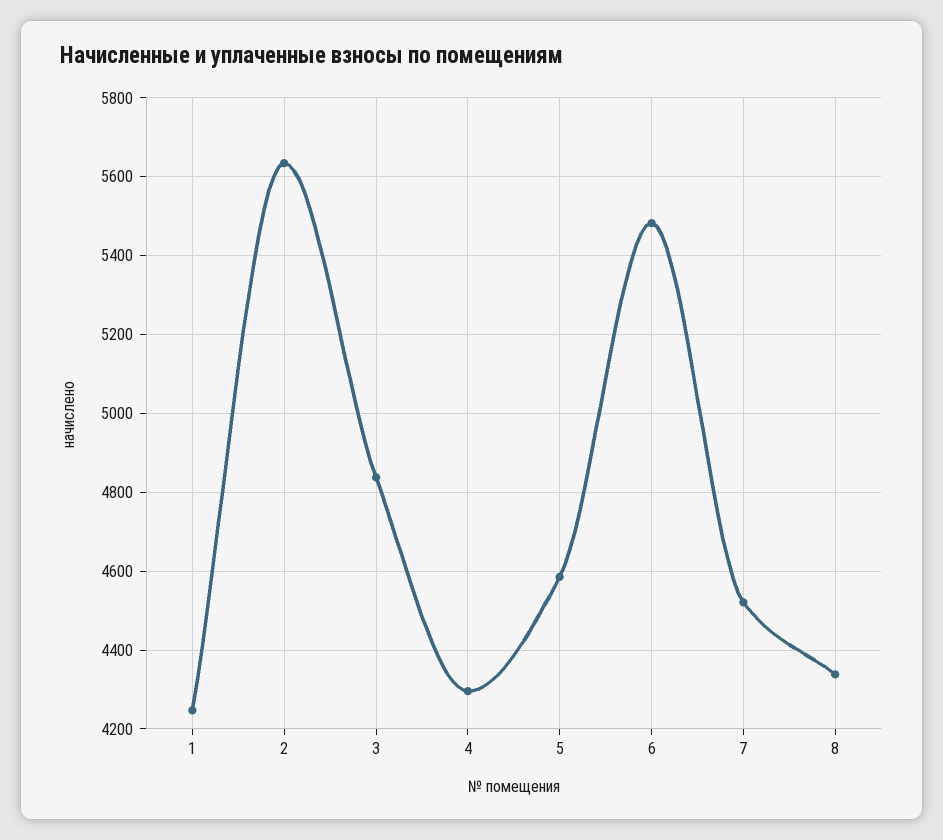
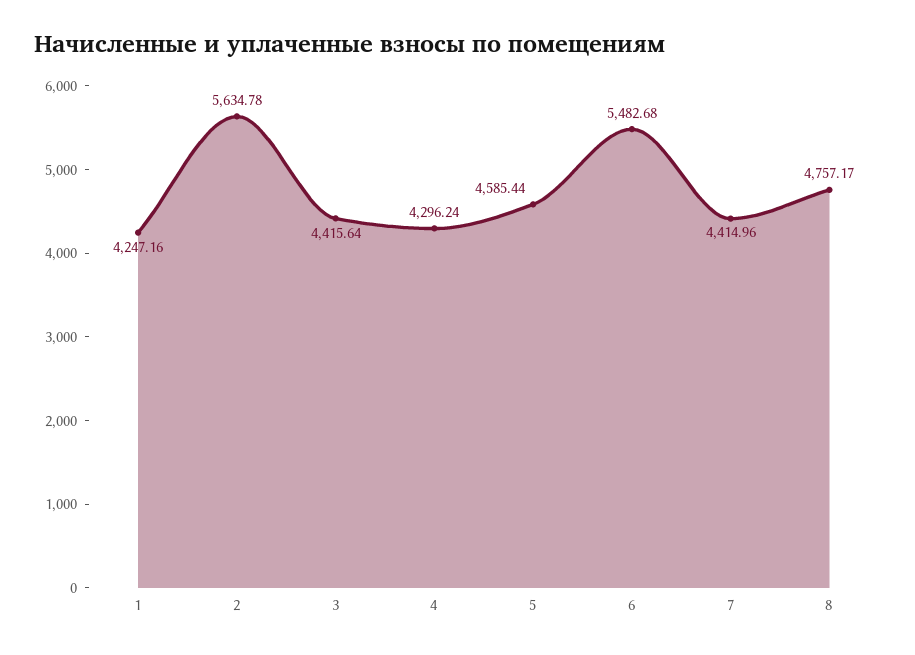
  {
    "1": 4247.16,
    "2": 5634.78,
-   "3": 4840,
+   "3": 4415.64,
    "4": 4296.24,
    "5": 4585.44,
    "6": 5482.68,
-   "7": 4520,
+   "7": 4414.96,
-   "8": 4340
+   "8": 4757.17
  }

